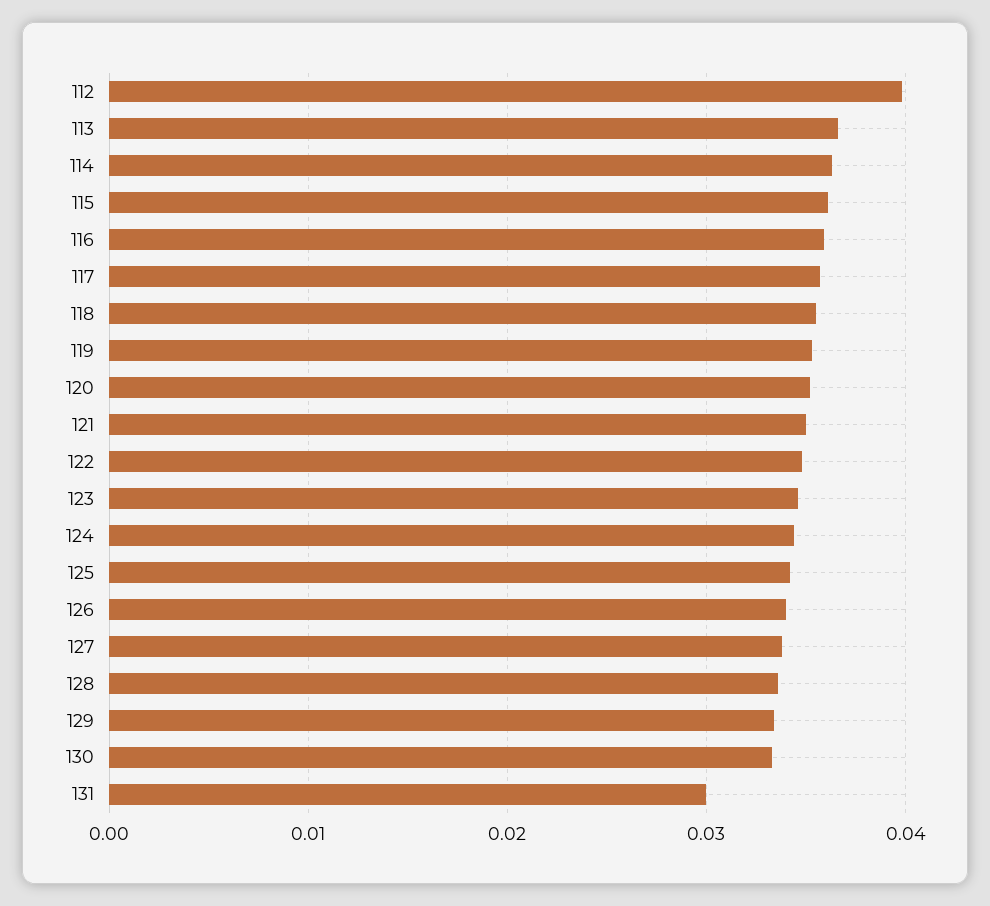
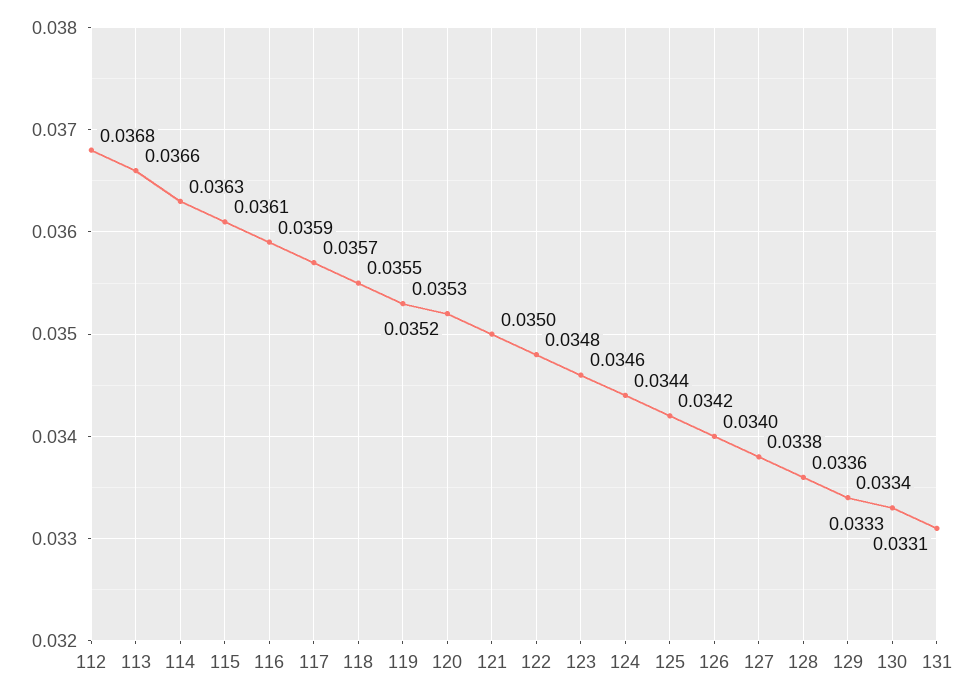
  {
-   "112": 0.04,
+   "112": 0.0368,
    "113": 0.0366,
    "114": 0.0363,
    "115": 0.0361,
    "116": 0.0359,
    "117": 0.0357,
    "118": 0.0355,
    "119": 0.0353,
    "120": 0.0352,
    "121": 0.035,
    "122": 0.0348,
    "123": 0.0346,
    "124": 0.0344,
    "125": 0.0342,
    "126": 0.034,
    "127": 0.0338,
    "128": 0.0336,
    "129": 0.0334,
    "130": 0.0333,
-   "131": 0.03
+   "131": 0.0331
  }

